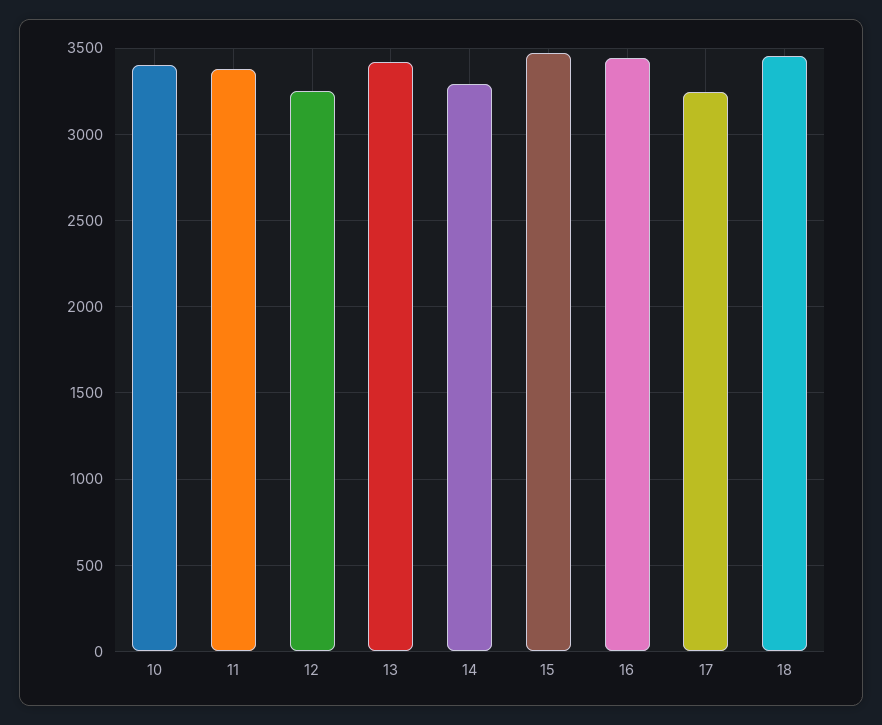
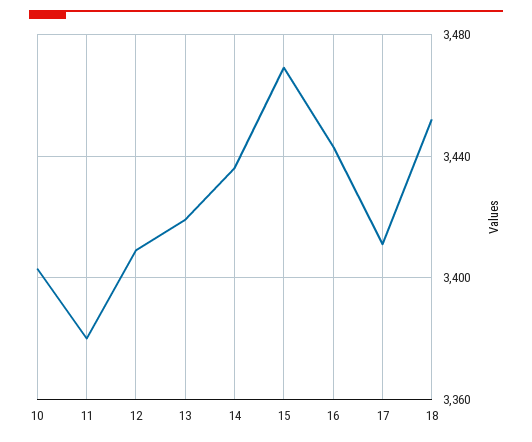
  {
    "10": 3405,
    "11": 3380,
-   "12": 3250,
+   "12": 3410,
    "13": 3420,
-   "14": 3300,
+   "14": 3435,
    "15": 3470,
    "16": 3445,
-   "17": 3250,
+   "17": 3410,
    "18": 3450
  }

